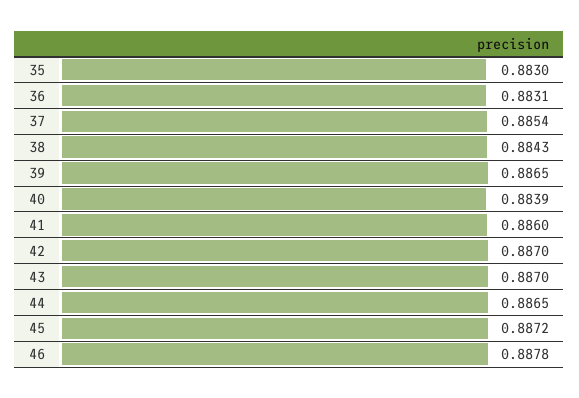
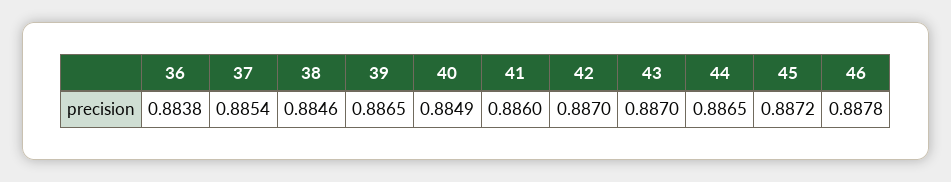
  {
-   "35": 0.883,
-   "36": 0.8831,
+   "36": 0.8838,
    "37": 0.8854,
-   "38": 0.8843,
+   "38": 0.8846,
    "39": 0.8865,
-   "40": 0.8839,
+   "40": 0.8849,
    "41": 0.886,
    "42": 0.887,
    "43": 0.887,
    "44": 0.8865,
    "45": 0.8872,
    "46": 0.8878
  }

